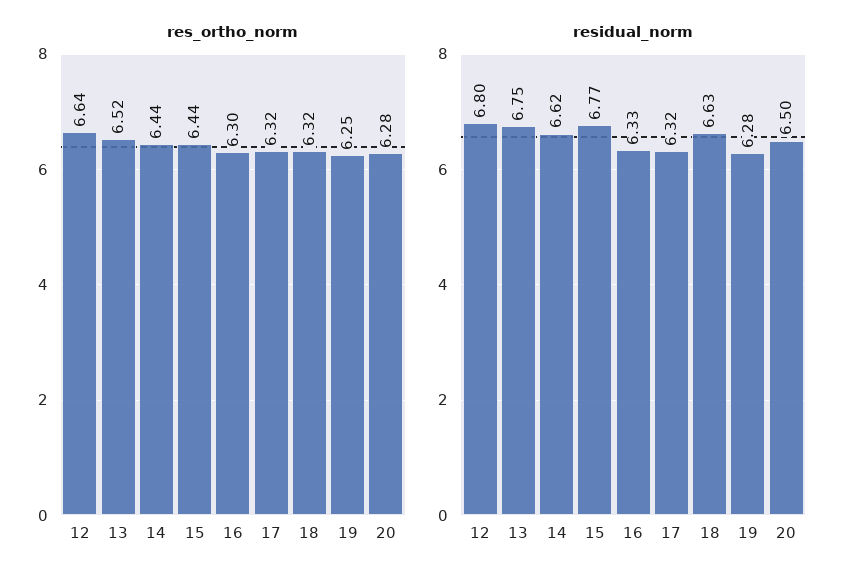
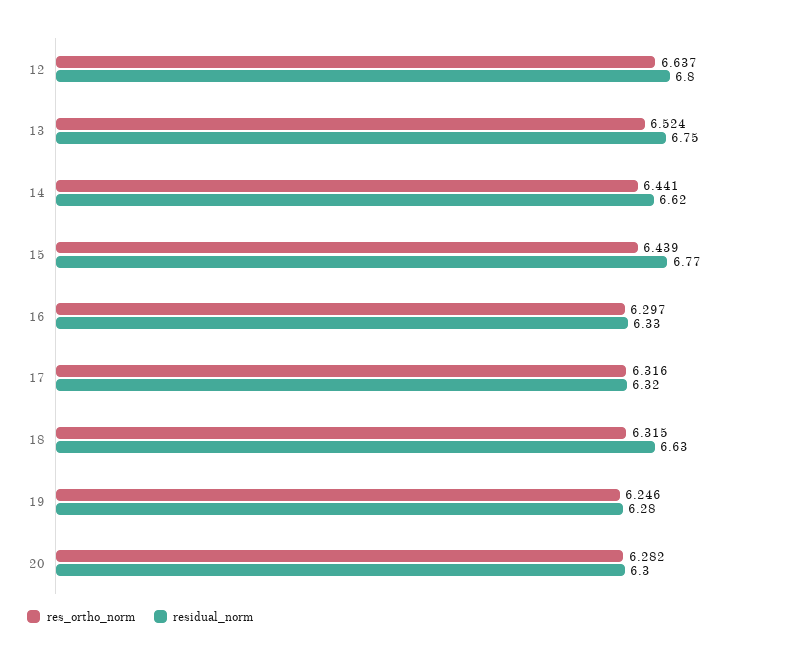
  {
    "res_ortho_norm": {
      "12": 6.637,
      "13": 6.524,
      "14": 6.441,
      "15": 6.439,
      "16": 6.297,
      "17": 6.316,
      "18": 6.315,
      "19": 6.246,
      "20": 6.282
    },
    "residual_norm": {
      "12": 6.8,
      "13": 6.75,
      "14": 6.62,
      "15": 6.77,
      "16": 6.33,
      "17": 6.32,
      "18": 6.63,
      "19": 6.28,
-     "20": 6.5
+     "20": 6.3
    }
  }

